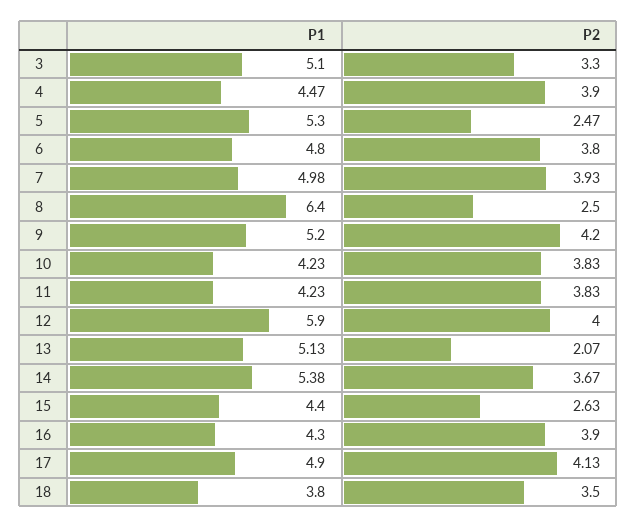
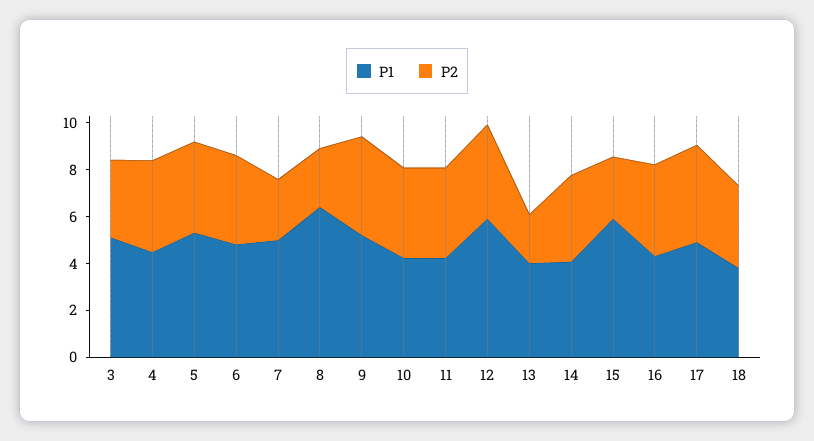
  {
    "P1": {
      "3": 5.1,
      "4": 4.47,
      "5": 5.3,
      "6": 4.8,
      "7": 4.98,
      "8": 6.4,
      "9": 5.2,
      "10": 4.23,
      "11": 4.23,
      "12": 5.9,
-     "13": 5.13,
+     "13": 4,
-     "14": 5.38,
+     "14": 4,
-     "15": 4.4,
+     "15": 6,
      "16": 4.3,
      "17": 4.9,
      "18": 3.8
    },
    "P2": {
      "3": 3.3,
      "4": 3.9,
-     "5": 2.47,
+     "5": 4,
      "6": 3.8,
-     "7": 3.93,
+     "7": 2.5,
      "8": 2.5,
      "9": 4.2,
      "10": 3.83,
      "11": 3.83,
      "12": 4,
      "13": 2.07,
      "14": 3.67,
      "15": 2.63,
      "16": 3.9,
      "17": 4.13,
      "18": 3.5
    }
  }

